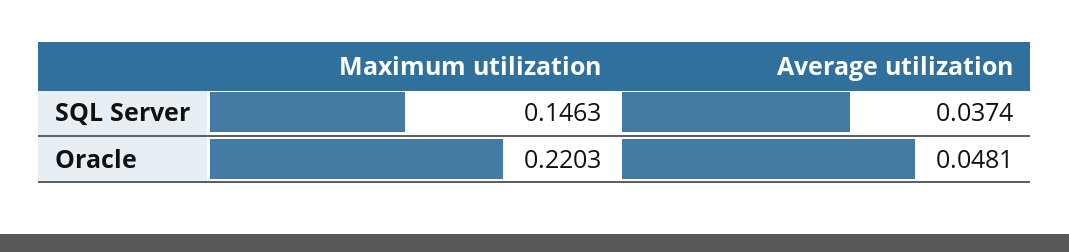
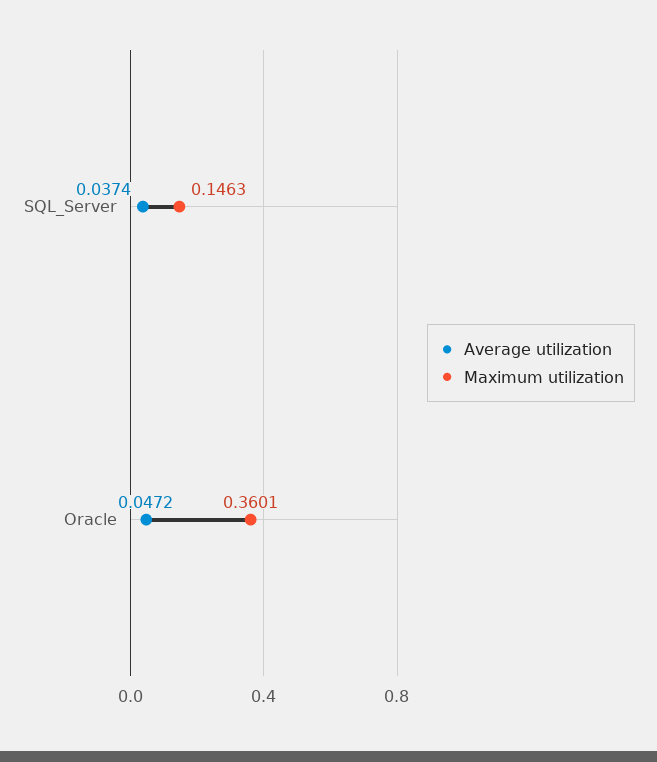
  {
    "Maximum utilization": {
      "SQL Server": 0.1463,
-     "Oracle": 0.2203
+     "Oracle": 0.3601
    },
    "Average utilization": {
      "SQL Server": 0.0374,
-     "Oracle": 0.0481
+     "Oracle": 0.0472
    }
  }

